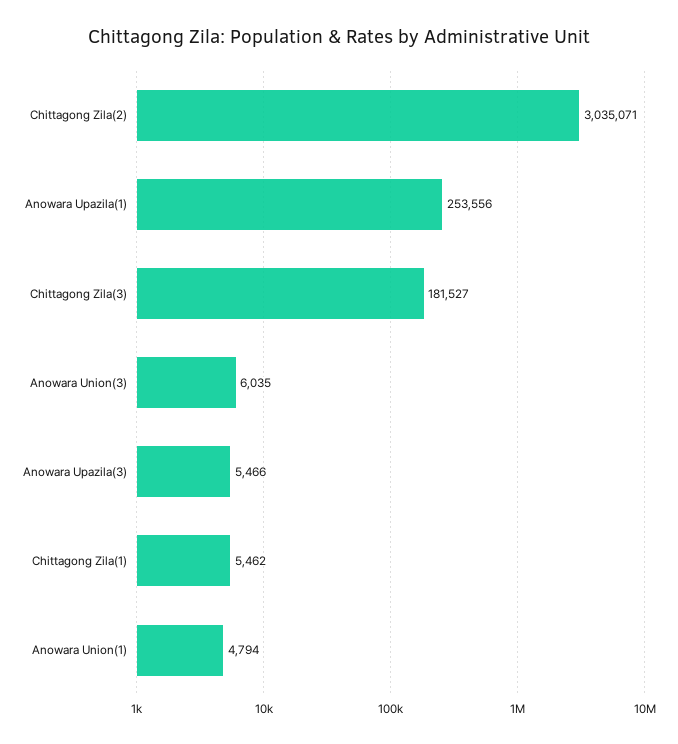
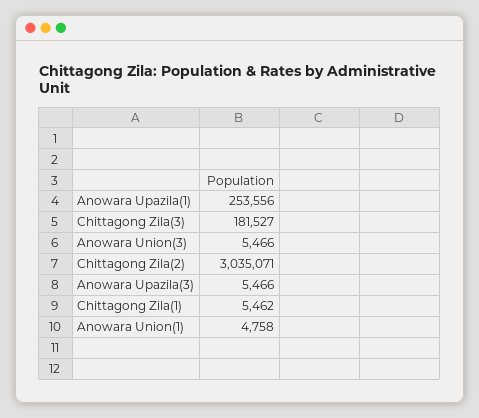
  {
    "Chittagong Zila(2)": 3035071,
    "Anowara Upazila(1)": 253556,
    "Chittagong Zila(3)": 181527,
-   "Anowara Union(3)": 6035,
+   "Anowara Union(3)": 5466,
    "Anowara Upazila(3)": 5466,
    "Chittagong Zila(1)": 5462,
-   "Anowara Union(1)": 4794
+   "Anowara Union(1)": 4758
  }

